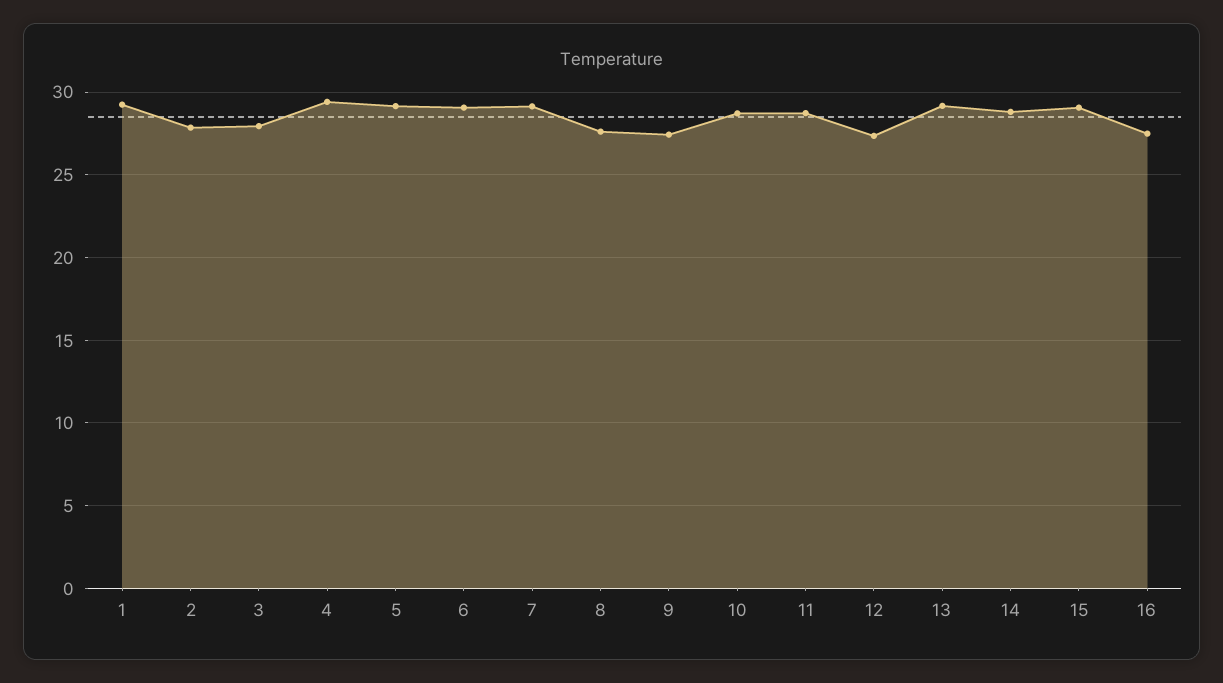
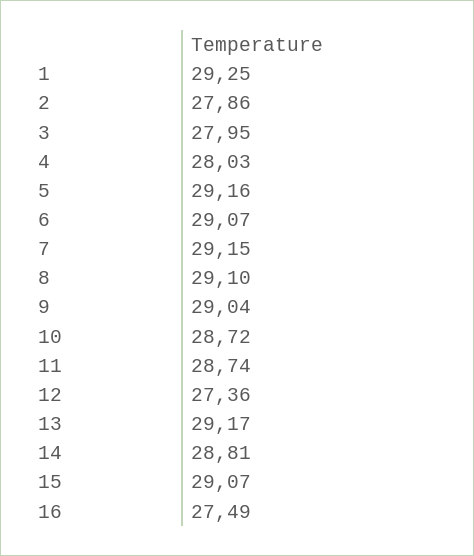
  {
    "1": 29.25,
    "2": 27.86,
    "3": 27.95,
-   "4": 29.5,
+   "4": 28.03,
    "5": 29.16,
    "6": 29.07,
    "7": 29.15,
-   "8": 27.5,
+   "8": 29.1,
-   "9": 27.5,
+   "9": 29.04,
    "10": 28.72,
    "11": 28.74,
    "12": 27.36,
    "13": 29.17,
    "14": 28.81,
    "15": 29.07,
    "16": 27.49
  }

